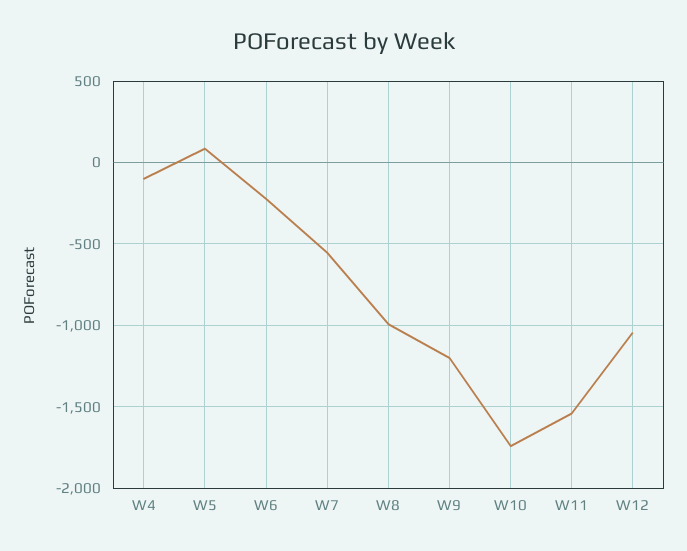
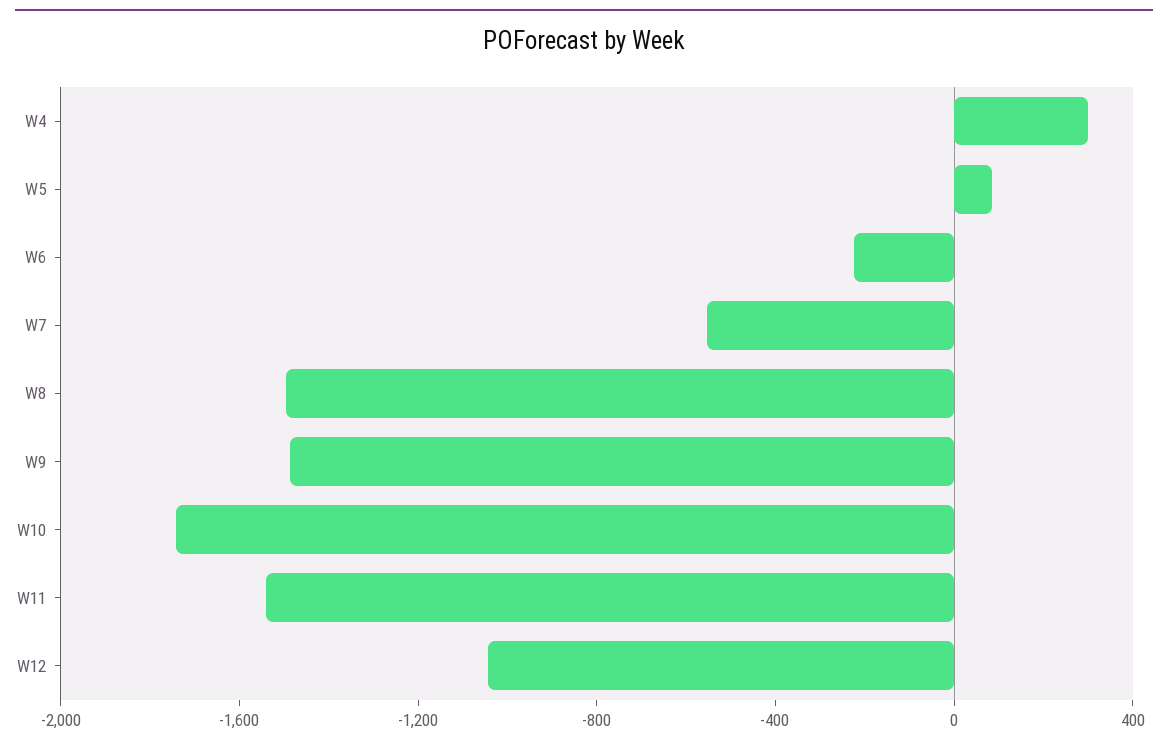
  {
-   "W4": -100,
+   "W4": 300,
    "W5": 100,
    "W6": -200,
    "W7": -550,
-   "W8": -1000,
+   "W8": -1500,
-   "W9": -1200,
+   "W9": -1500,
    "W10": -1750,
    "W11": -1550,
    "W12": -1050
  }

